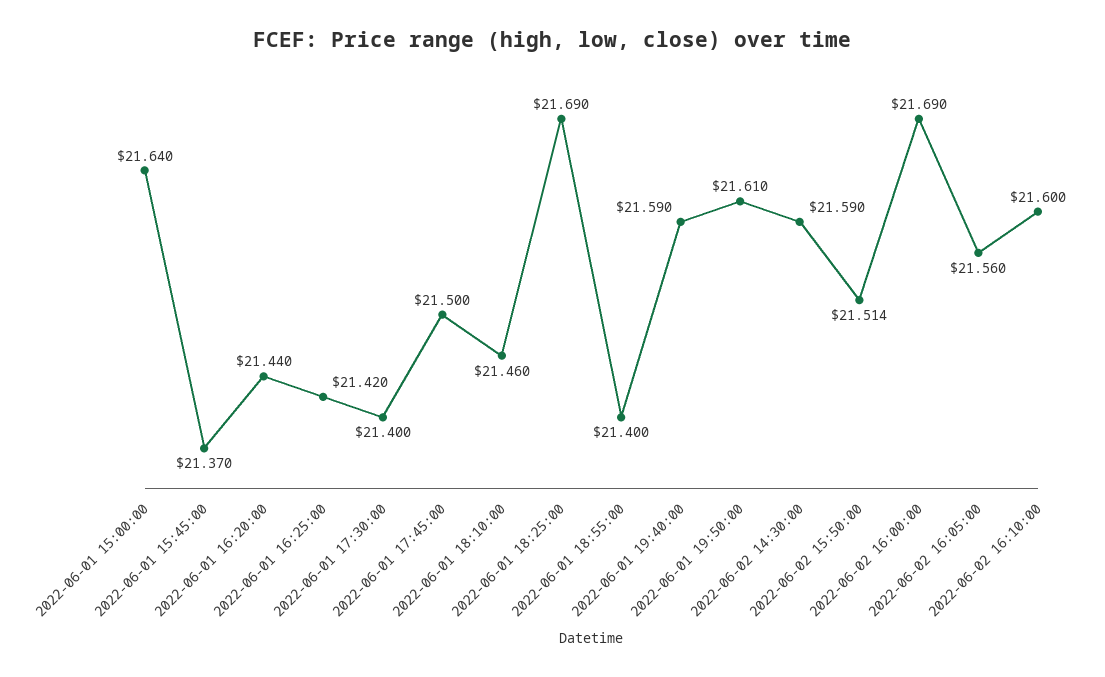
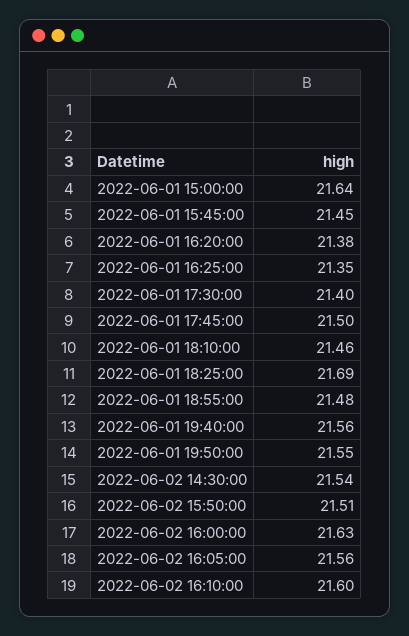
  {
    "2022-06-01 15:00:00": 21.64,
-   "2022-06-01 15:45:00": 21.37,
+   "2022-06-01 15:45:00": 21.45,
-   "2022-06-01 16:20:00": 21.44,
+   "2022-06-01 16:20:00": 21.38,
-   "2022-06-01 16:25:00": 21.42,
+   "2022-06-01 16:25:00": 21.35,
    "2022-06-01 17:30:00": 21.4,
    "2022-06-01 17:45:00": 21.5,
    "2022-06-01 18:10:00": 21.46,
    "2022-06-01 18:25:00": 21.69,
-   "2022-06-01 18:55:00": 21.4,
+   "2022-06-01 18:55:00": 21.48,
-   "2022-06-01 19:40:00": 21.59,
+   "2022-06-01 19:40:00": 21.56,
-   "2022-06-01 19:50:00": 21.61,
+   "2022-06-01 19:50:00": 21.55,
-   "2022-06-02 14:30:00": 21.59,
+   "2022-06-02 14:30:00": 21.54,
    "2022-06-02 15:50:00": 21.514,
-   "2022-06-02 16:00:00": 21.69,
+   "2022-06-02 16:00:00": 21.63,
    "2022-06-02 16:05:00": 21.56,
    "2022-06-02 16:10:00": 21.6
  }

